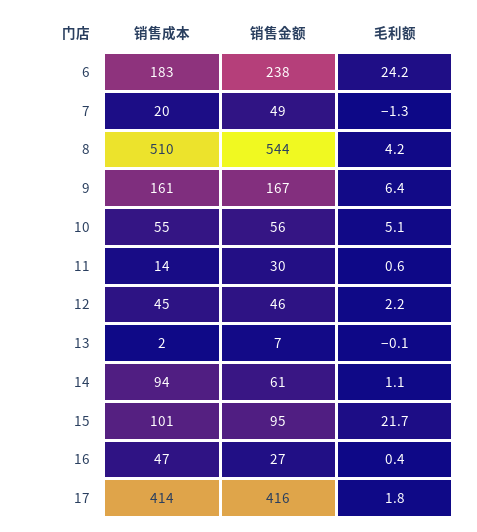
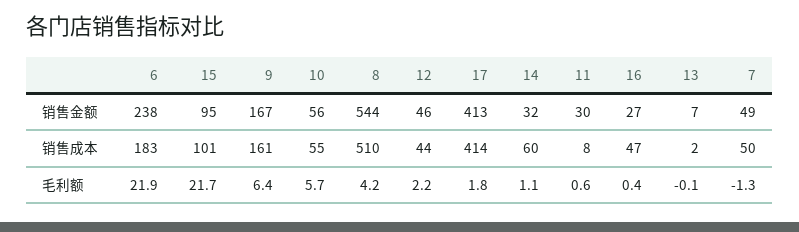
  {
    "销售成本": {
      "6": 183,
-     "7": 20,
+     "7": 50,
      "8": 510,
      "9": 161,
      "10": 55,
-     "11": 14,
+     "11": 8,
-     "12": 45,
+     "12": 44,
      "13": 2,
-     "14": 94,
+     "14": 60,
      "15": 101,
      "16": 47,
      "17": 414
    },
    "销售金额": {
      "6": 238,
      "7": 49,
      "8": 544,
      "9": 167,
      "10": 56,
      "11": 30,
      "12": 46,
      "13": 7,
-     "14": 61,
+     "14": 32,
      "15": 95,
      "16": 27,
-     "17": 416
+     "17": 413
    },
    "毛利额": {
-     "6": 24.2,
+     "6": 21.9,
      "7": -1.3,
      "8": 4.2,
      "9": 6.4,
-     "10": 5.1,
+     "10": 5.7,
      "11": 0.6,
      "12": 2.2,
      "13": -0.1,
      "14": 1.1,
      "15": 21.7,
      "16": 0.4,
      "17": 1.8
    }
  }

